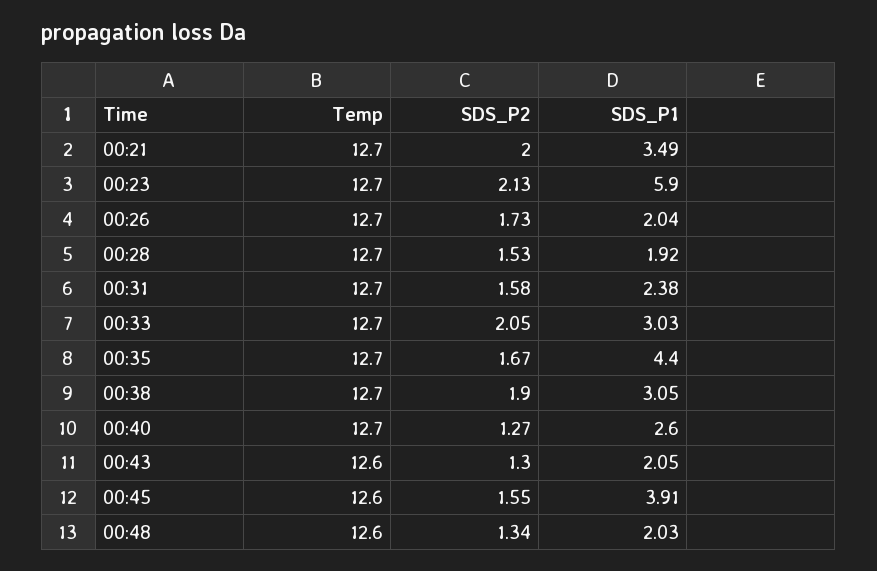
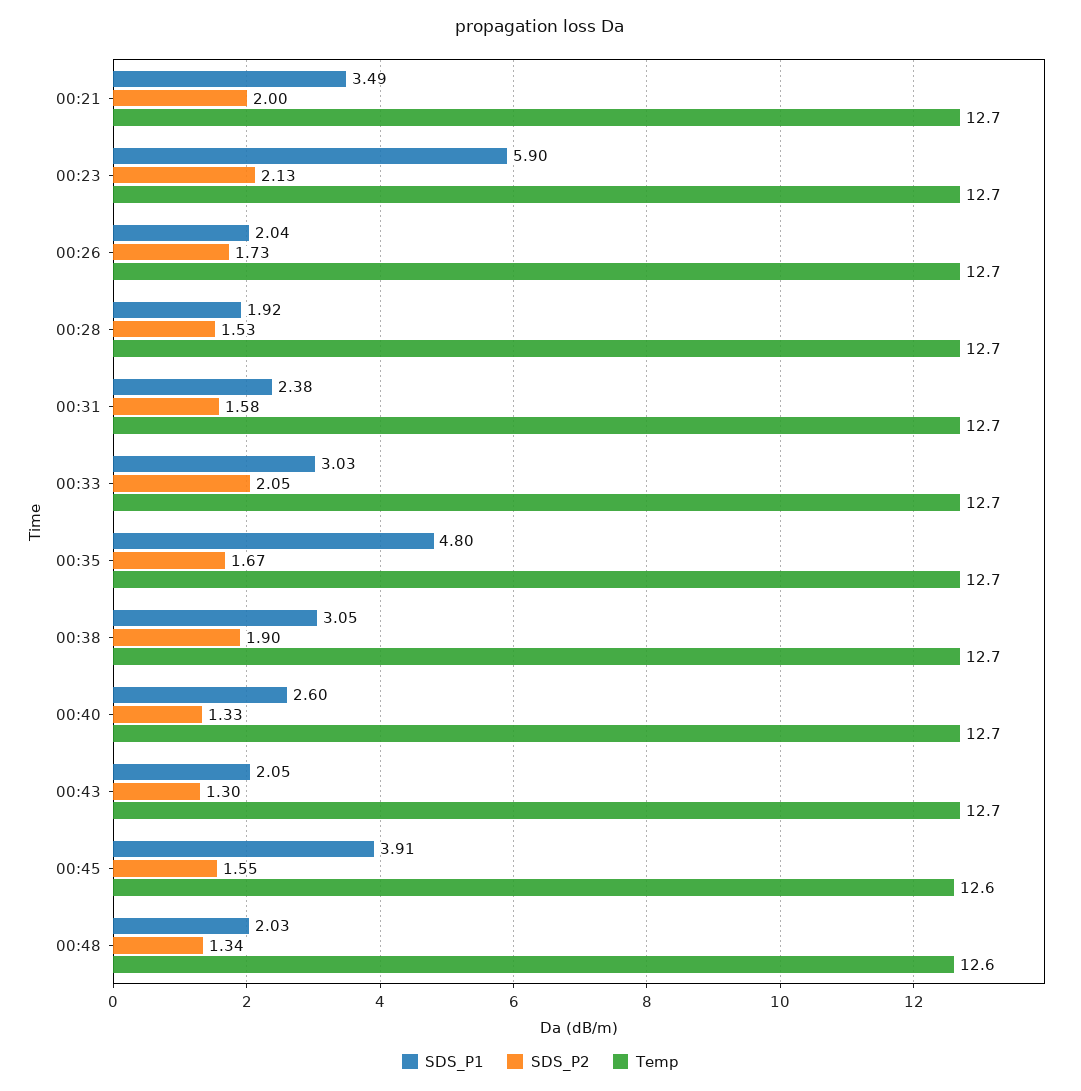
  {
    "Temp": {
      "00:21": 12.7,
      "00:23": 12.7,
      "00:26": 12.7,
      "00:28": 12.7,
      "00:31": 12.7,
      "00:33": 12.7,
      "00:35": 12.7,
      "00:38": 12.7,
      "00:40": 12.7,
-     "00:43": 12.6,
+     "00:43": 12.7,
      "00:45": 12.6,
      "00:48": 12.6
    },
    "SDS_P2": {
      "00:21": 2,
      "00:23": 2.13,
      "00:26": 1.73,
      "00:28": 1.53,
      "00:31": 1.58,
      "00:33": 2.05,
      "00:35": 1.67,
      "00:38": 1.9,
-     "00:40": 1.27,
+     "00:40": 1.33,
      "00:43": 1.3,
      "00:45": 1.55,
      "00:48": 1.34
    },
    "SDS_P1": {
      "00:21": 3.49,
      "00:23": 5.9,
      "00:26": 2.04,
      "00:28": 1.92,
      "00:31": 2.38,
      "00:33": 3.03,
-     "00:35": 4.4,
+     "00:35": 4.8,
      "00:38": 3.05,
      "00:40": 2.6,
      "00:43": 2.05,
      "00:45": 3.91,
      "00:48": 2.03
    }
  }

